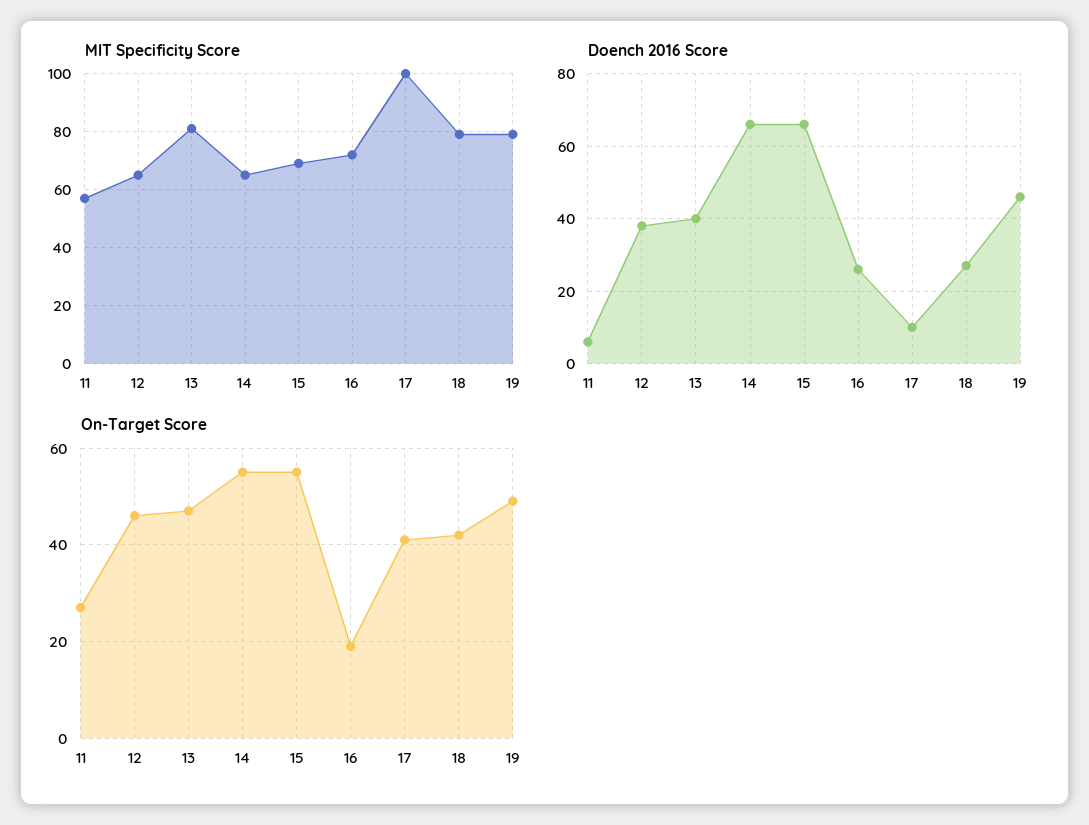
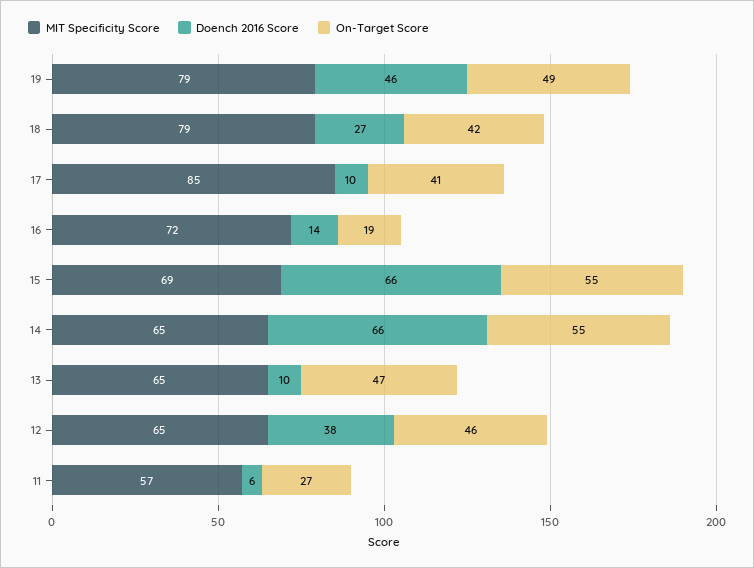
  {
    "MIT Specificity Score": {
      "11": 57,
      "12": 65,
-     "13": 80,
+     "13": 65,
      "14": 65,
      "15": 69,
      "16": 72,
-     "17": 100,
+     "17": 85,
      "18": 79,
      "19": 79
    },
    "Doench 2016 Score": {
      "11": 6,
      "12": 38,
-     "13": 40,
+     "13": 10,
      "14": 66,
      "15": 66,
-     "16": 25,
+     "16": 14,
      "17": 10,
      "18": 27,
      "19": 46
    },
    "On-Target Score": {
      "11": 27,
      "12": 46,
      "13": 47,
      "14": 55,
      "15": 55,
      "16": 19,
      "17": 41,
      "18": 42,
      "19": 49
    }
  }

